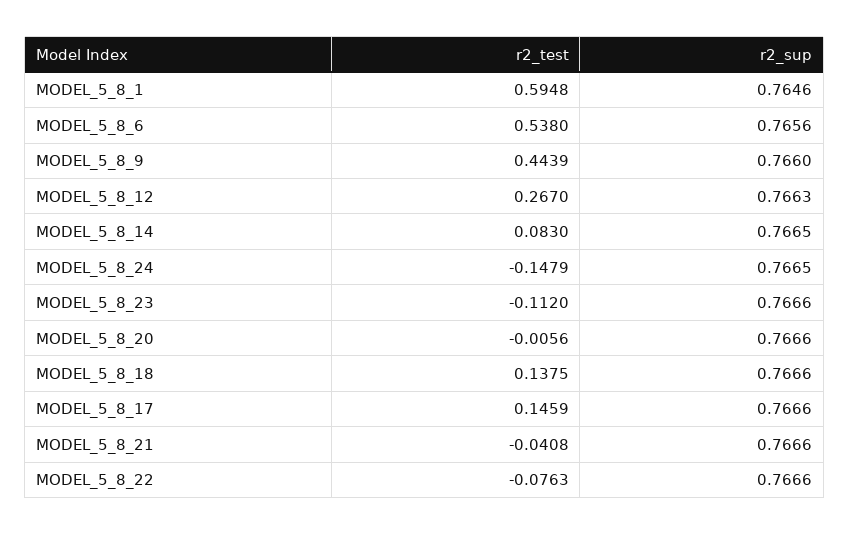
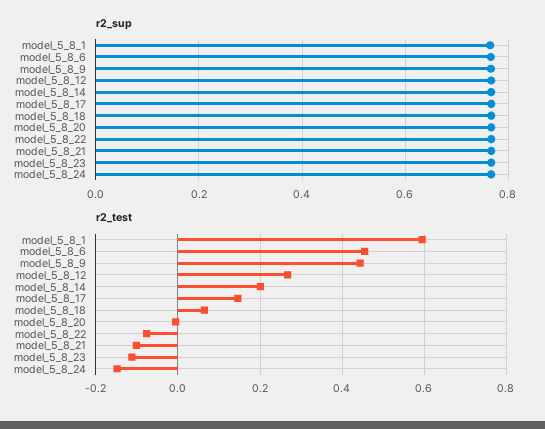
  {
    "r2_test": {
      "MODEL_5_8_1": 0.5948,
-     "MODEL_5_8_6": 0.538,
+     "MODEL_5_8_6": 0.46,
      "MODEL_5_8_9": 0.4439,
      "MODEL_5_8_12": 0.267,
-     "MODEL_5_8_14": 0.083,
+     "MODEL_5_8_14": 0.2,
      "MODEL_5_8_24": -0.1479,
      "MODEL_5_8_23": -0.112,
      "MODEL_5_8_20": -0.0056,
-     "MODEL_5_8_18": 0.1375,
+     "MODEL_5_8_18": 0.06,
      "MODEL_5_8_17": 0.1459,
-     "MODEL_5_8_21": -0.0408,
+     "MODEL_5_8_21": -0.1,
      "MODEL_5_8_22": -0.0763
    },
    "r2_sup": {
      "MODEL_5_8_1": 0.7646,
      "MODEL_5_8_6": 0.7656,
      "MODEL_5_8_9": 0.766,
      "MODEL_5_8_12": 0.7663,
      "MODEL_5_8_14": 0.7665,
      "MODEL_5_8_24": 0.7665,
      "MODEL_5_8_23": 0.7666,
      "MODEL_5_8_20": 0.7666,
      "MODEL_5_8_18": 0.7666,
      "MODEL_5_8_17": 0.7666,
      "MODEL_5_8_21": 0.7666,
      "MODEL_5_8_22": 0.7666
    }
  }

